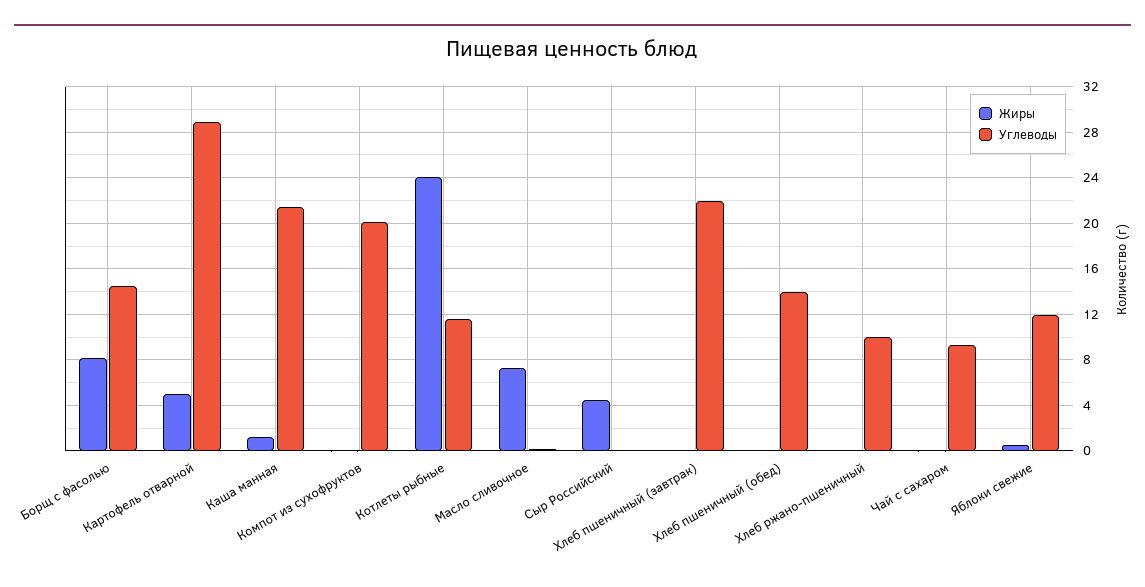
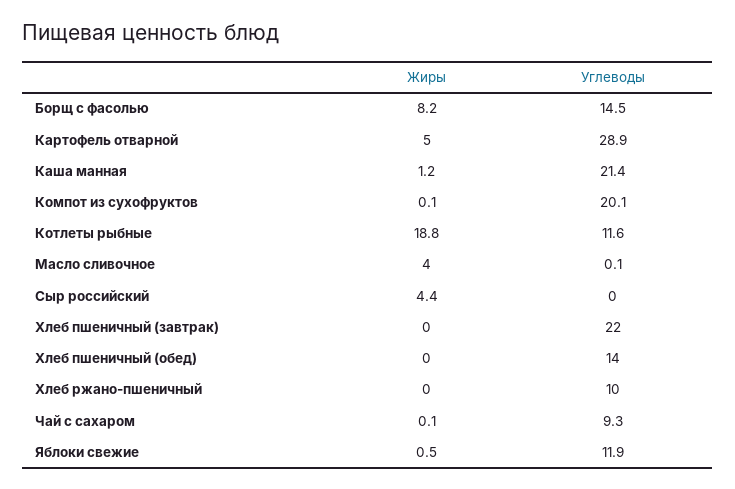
  {
    "Жиры": {
      "Борщ с фасолью": 8.2,
      "Картофель отварной": 5,
      "Каша манная": 1.2,
      "Компот из сухофруктов": 0.1,
-     "Котлеты рыбные": 24,
+     "Котлеты рыбные": 18.8,
-     "Масло сливочное": 7,
+     "Масло сливочное": 4,
      "Сыр Российский": 4.4,
      "Хлеб пшеничный (завтрак)": 0,
      "Хлеб пшеничный (обед)": 0,
      "Хлеб ржано-пшеничный": 0,
      "Чай с сахаром": 0.1,
      "Яблоки свежие": 0.5
    },
    "Углеводы": {
      "Борщ с фасолью": 14.5,
      "Картофель отварной": 28.9,
      "Каша манная": 21.4,
      "Компот из сухофруктов": 20.1,
      "Котлеты рыбные": 11.6,
      "Масло сливочное": 0.1,
      "Сыр Российский": 0,
      "Хлеб пшеничный (завтрак)": 22,
      "Хлеб пшеничный (обед)": 14,
      "Хлеб ржано-пшеничный": 10,
      "Чай с сахаром": 9.3,
      "Яблоки свежие": 11.9
    }
  }

